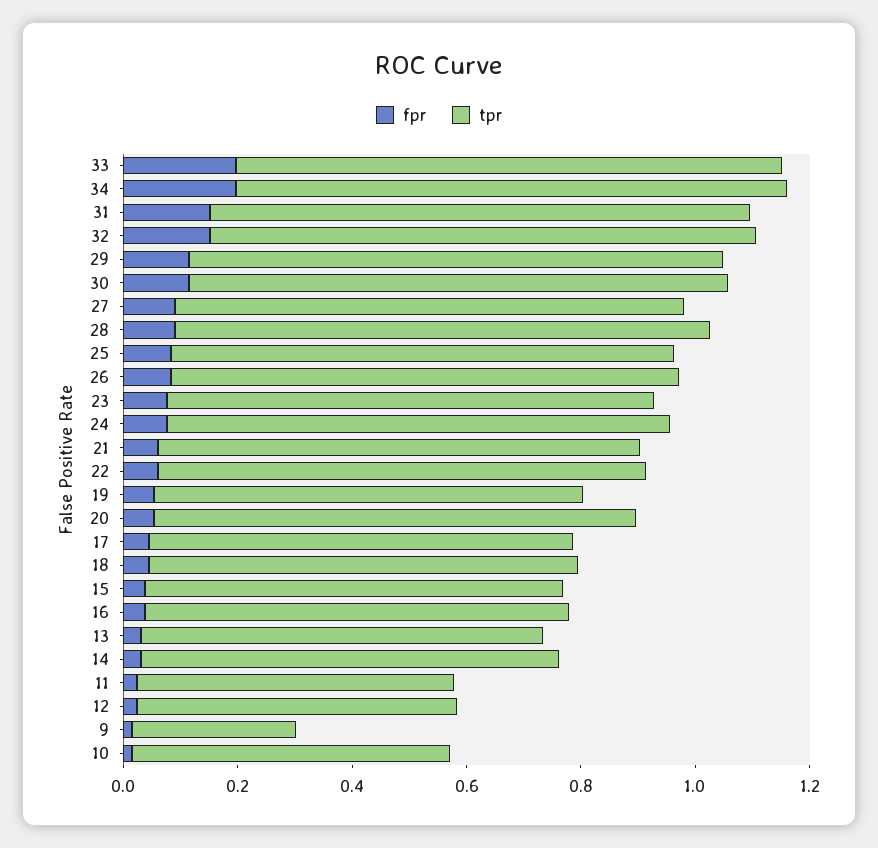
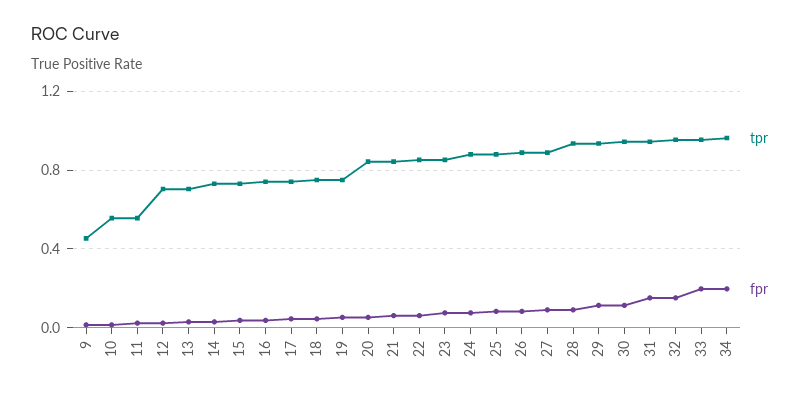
  {
    "fpr": {
      "33": 0.2,
      "34": 0.2,
      "31": 0.15,
      "32": 0.15,
      "29": 0.1,
      "30": 0.1,
      "27": 0.1,
      "28": 0.1,
      "25": 0.1,
      "26": 0.1,
      "23": 0.1,
      "24": 0.1,
      "21": 0.05,
      "22": 0.05,
      "19": 0.05,
      "20": 0.05,
      "17": 0.05,
      "18": 0.05,
      "15": 0.05,
      "16": 0.05,
      "13": 0.05,
      "14": 0.05,
      "11": 0,
      "12": 0,
      "9": 0,
      "10": 0
    },
    "tpr": {
      "33": 0.95,
      "34": 0.95,
      "31": 0.95,
      "32": 0.95,
      "29": 0.95,
      "30": 0.95,
      "27": 0.9,
      "28": 0.95,
      "25": 0.9,
      "26": 0.9,
      "23": 0.85,
      "24": 0.9,
      "21": 0.85,
      "22": 0.85,
      "19": 0.75,
      "20": 0.85,
      "17": 0.75,
      "18": 0.75,
      "15": 0.75,
      "16": 0.75,
      "13": 0.7,
      "14": 0.75,
      "11": 0.55,
-     "12": 0.55,
+     "12": 0.7,
-     "9": 0.3,
+     "9": 0.45,
      "10": 0.55
    }
  }

